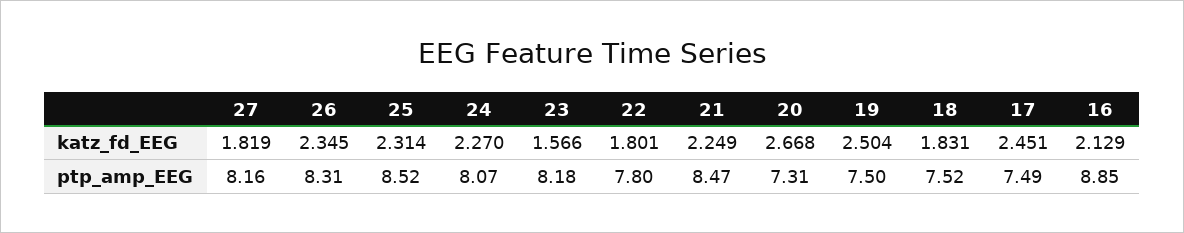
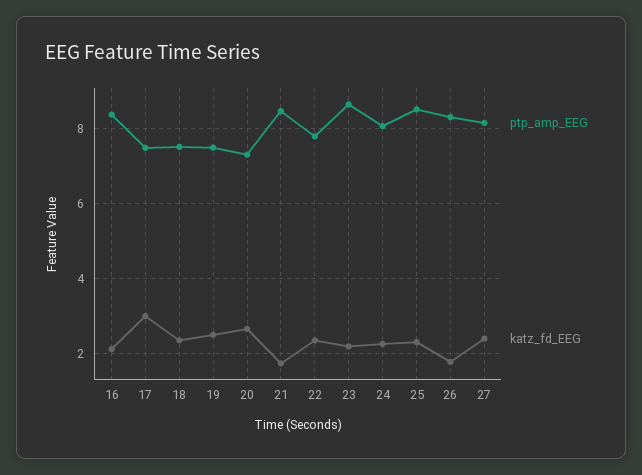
  {
    "katz_fd_EEG": {
-     "27": 1.819,
+     "27": 2.4,
-     "26": 2.345,
+     "26": 1.8,
      "25": 2.314,
      "24": 2.27,
-     "23": 1.566,
+     "23": 2.2,
-     "22": 1.801,
+     "22": 2.4,
-     "21": 2.249,
+     "21": 1.8,
      "20": 2.668,
      "19": 2.504,
-     "18": 1.831,
+     "18": 2.4,
-     "17": 2.451,
+     "17": 3,
      "16": 2.129
    },
    "ptp_amp_EEG": {
      "27": 8.16,
      "26": 8.31,
      "25": 8.52,
      "24": 8.07,
-     "23": 8.18,
+     "23": 8.6,
      "22": 7.8,
      "21": 8.47,
      "20": 7.31,
      "19": 7.5,
      "18": 7.52,
      "17": 7.49,
-     "16": 8.85
+     "16": 8.4
    }
  }

